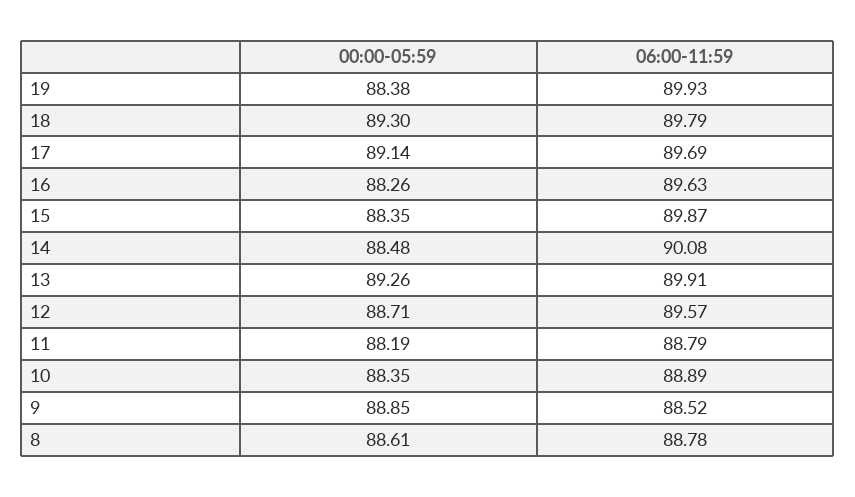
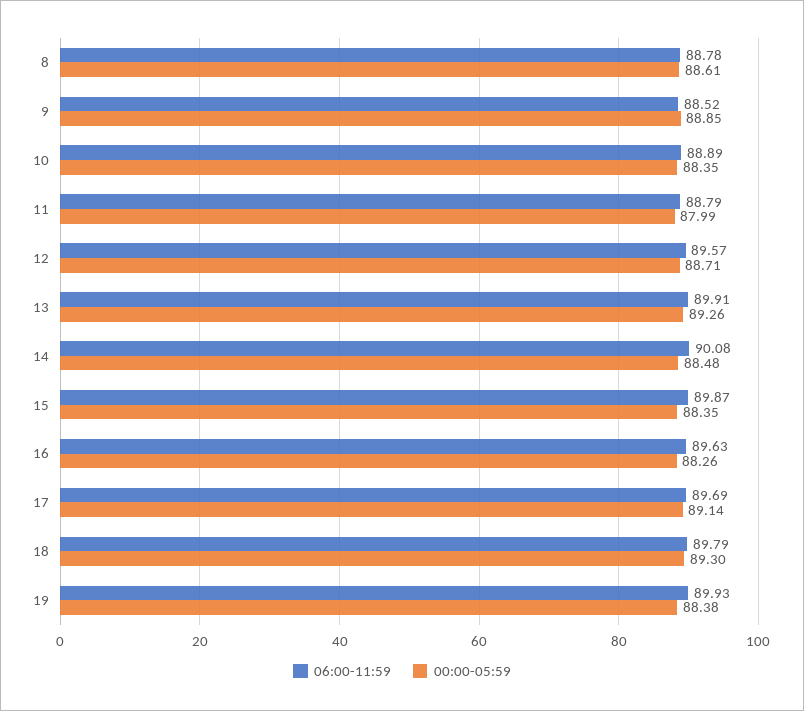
  {
    "00:00-05:59": {
      "19": 88.38,
      "18": 89.3,
      "17": 89.14,
      "16": 88.26,
      "15": 88.35,
      "14": 88.48,
      "13": 89.26,
      "12": 88.71,
-     "11": 88.19,
+     "11": 87.99,
      "10": 88.35,
      "9": 88.85,
      "8": 88.61
    },
    "06:00-11:59": {
      "19": 89.93,
      "18": 89.79,
      "17": 89.69,
      "16": 89.63,
      "15": 89.87,
      "14": 90.08,
      "13": 89.91,
      "12": 89.57,
      "11": 88.79,
      "10": 88.89,
      "9": 88.52,
      "8": 88.78
    }
  }

